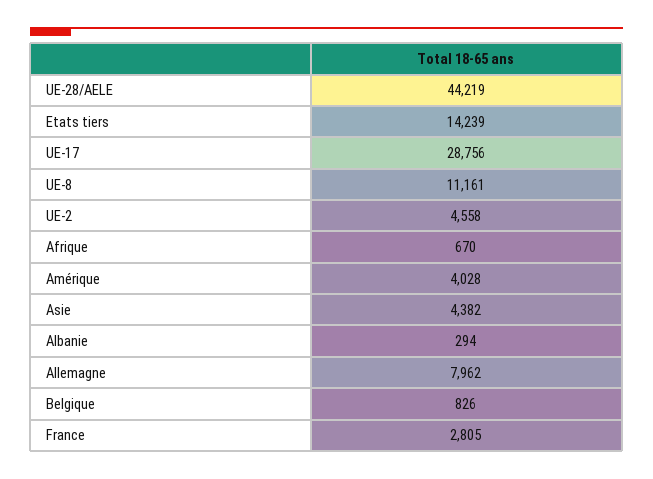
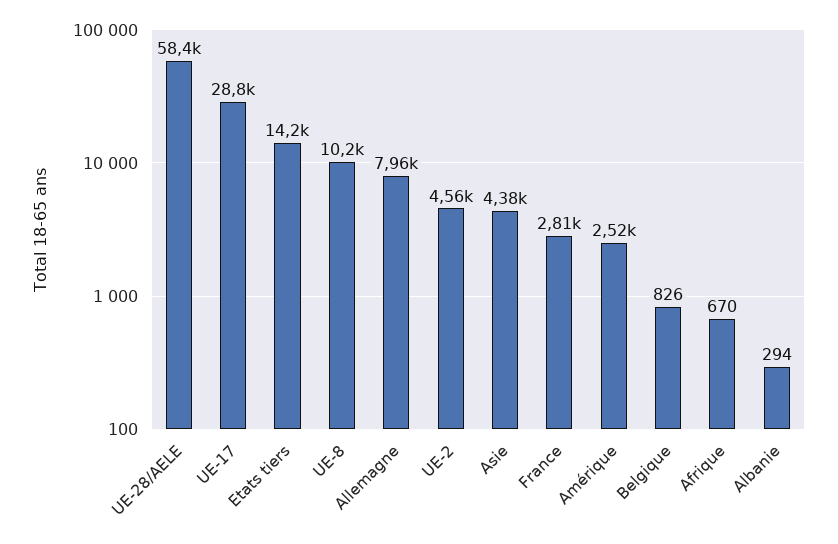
  {
-   "UE-28/AELE": 44219,
+   "UE-28/AELE": 58400,
    "Etats tiers": 14239,
    "UE-17": 28756,
-   "UE-8": 11161,
+   "UE-8": 10200,
    "UE-2": 4558,
    "Afrique": 670,
-   "Amérique": 4028,
+   "Amérique": 2520,
    "Asie": 4382,
    "Albanie": 294,
    "Allemagne": 7962,
    "Belgique": 826,
    "France": 2805
  }

